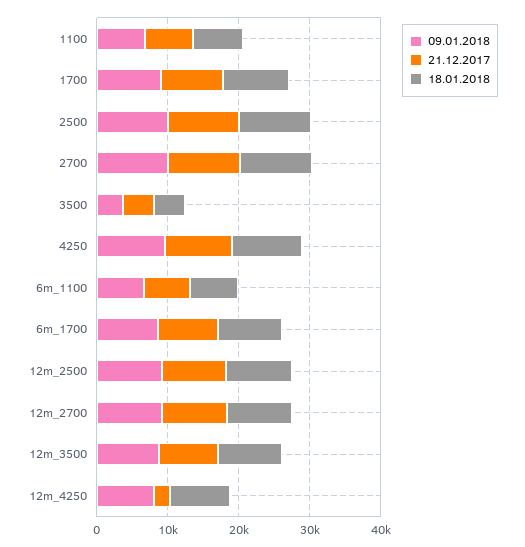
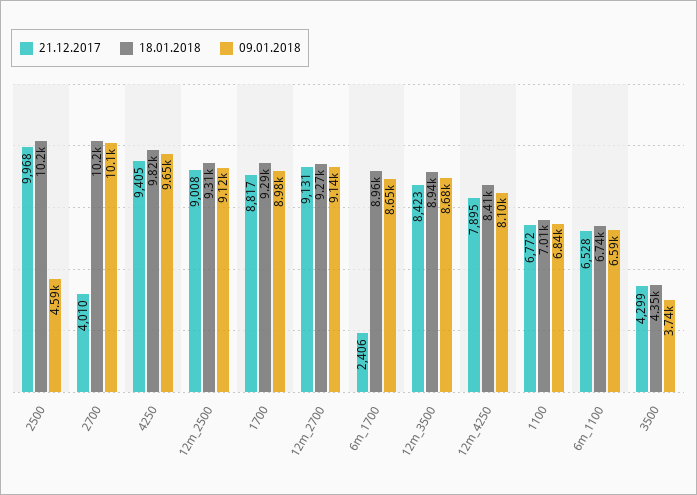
  {
    "09.01.2018": {
      "1100": 6840,
      "1700": 8980,
-     "2500": 10000,
+     "2500": 4590,
      "2700": 10100,
      "3500": 3740,
      "4250": 9650,
      "6m_1100": 6590,
      "6m_1700": 8650,
      "12m_2500": 9120,
      "12m_2700": 9140,
      "12m_3500": 8680,
      "12m_4250": 8100
    },
    "21.12.2017": {
      "1100": 6772,
      "1700": 8817,
      "2500": 9968,
-     "2700": 10000,
+     "2700": 4010,
      "3500": 4299,
      "4250": 9405,
      "6m_1100": 6528,
-     "6m_1700": 8000,
+     "6m_1700": 2406,
      "12m_2500": 9008,
      "12m_2700": 9131,
      "12m_3500": 8423,
-     "12m_4250": 2000
+     "12m_4250": 7895
    },
    "18.01.2018": {
      "1100": 7010,
      "1700": 9290,
      "2500": 10200,
      "2700": 10200,
      "3500": 4350,
      "4250": 9820,
      "6m_1100": 6740,
      "6m_1700": 8960,
      "12m_2500": 9310,
      "12m_2700": 9270,
      "12m_3500": 8940,
      "12m_4250": 8410
    }
  }

